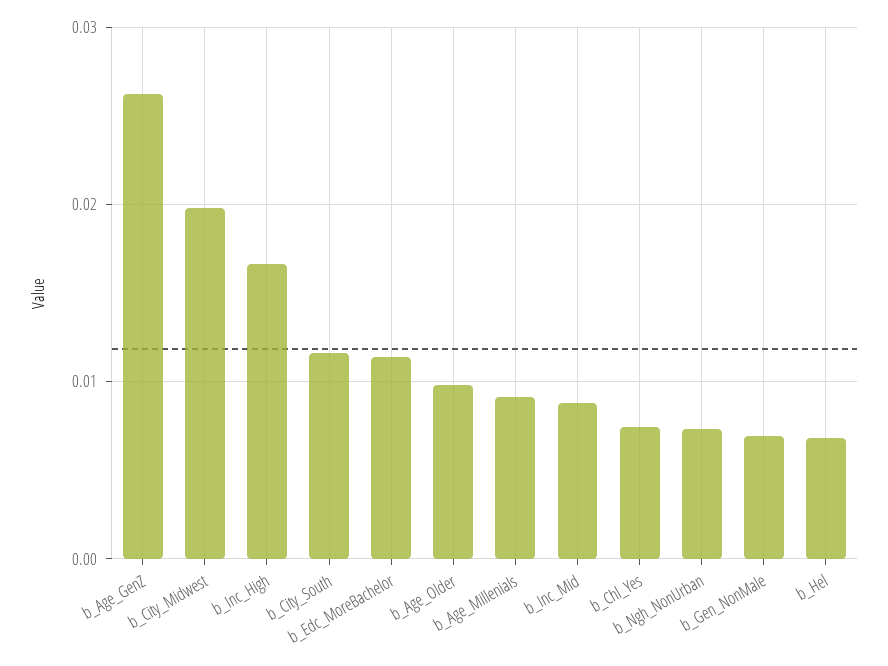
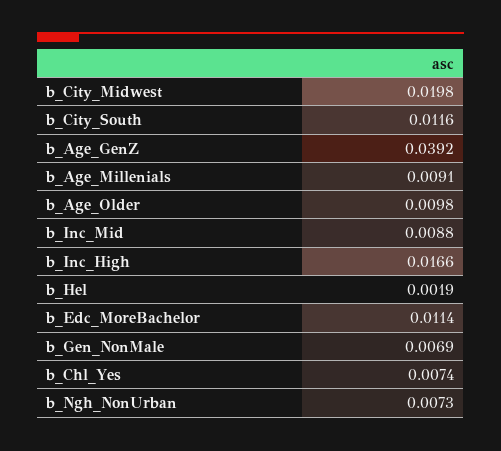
  {
-   "b_Age_GenZ": 0.026,
+   "b_Age_GenZ": 0.0392,
    "b_City_Midwest": 0.0198,
    "b_Inc_High": 0.0166,
    "b_City_South": 0.0116,
    "b_Edc_MoreBachelor": 0.0114,
    "b_Age_Older": 0.0098,
    "b_Age_Millenials": 0.0091,
    "b_Inc_Mid": 0.0088,
    "b_Chl_Yes": 0.0074,
    "b_Ngh_NonUrban": 0.0073,
    "b_Gen_NonMale": 0.0069,
-   "b_Hel": 0.007
+   "b_Hel": 0.0019
  }

